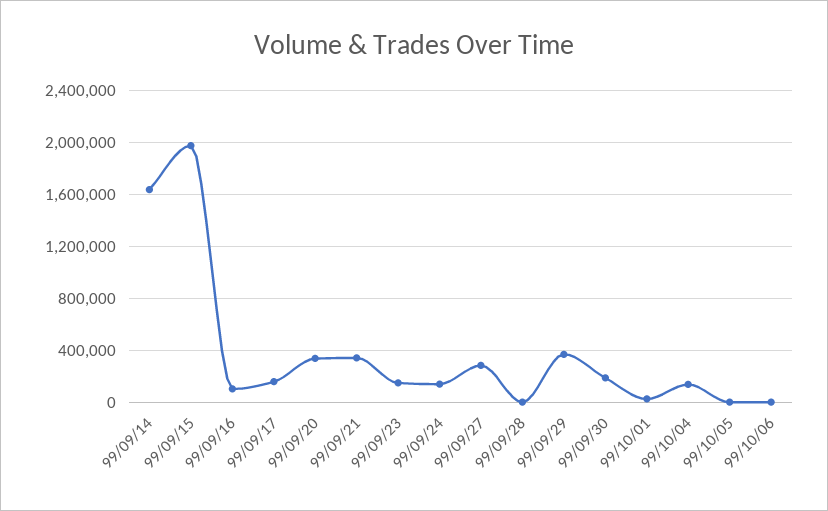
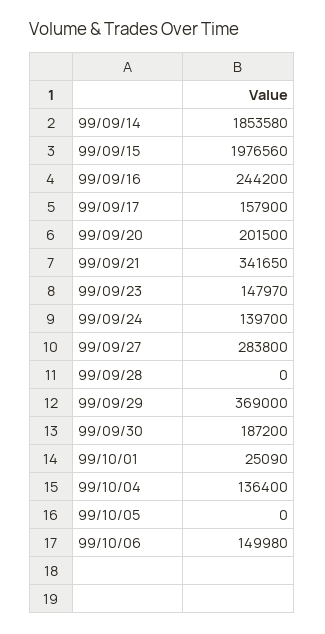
  {
-   "99/09/14": 1650000,
+   "99/09/14": 1853580,
    "99/09/15": 1976560,
-   "99/09/16": 100000,
+   "99/09/16": 244200,
    "99/09/17": 157900,
-   "99/09/20": 350000,
+   "99/09/20": 201500,
    "99/09/21": 341650,
    "99/09/23": 147970,
    "99/09/24": 139700,
    "99/09/27": 283800,
    "99/09/28": 0,
    "99/09/29": 369000,
    "99/09/30": 187200,
    "99/10/01": 25090,
    "99/10/04": 136400,
    "99/10/05": 0,
-   "99/10/06": 0
+   "99/10/06": 149980
  }

